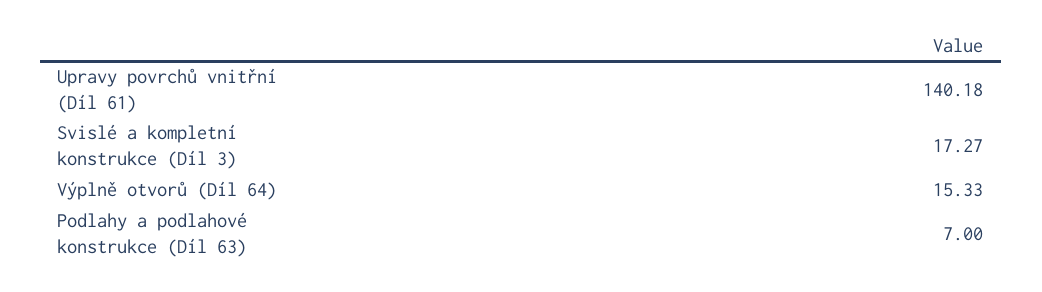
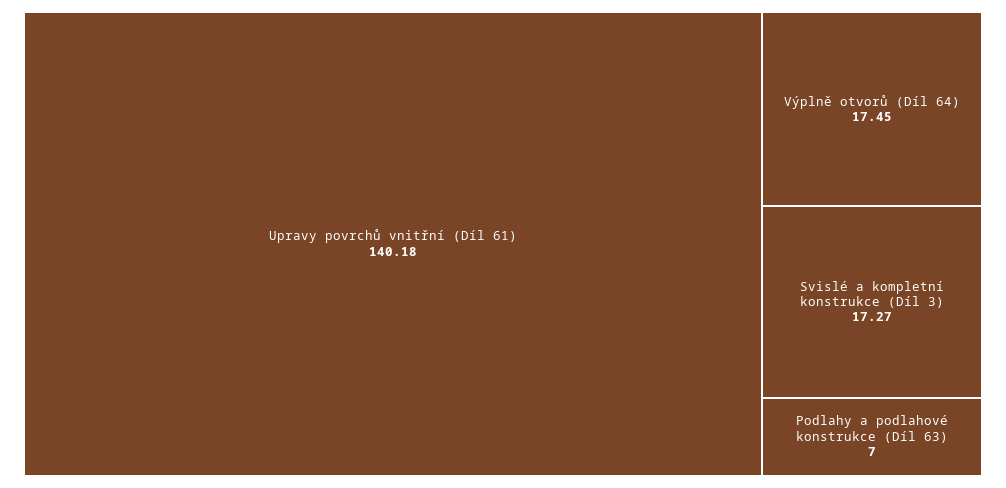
  {
    "Upravy povrchů vnitřní (Díl 61)": 140.18,
    "Svislé a kompletní konstrukce (Díl 3)": 17.27,
-   "Výplně otvorů (Díl 64)": 15.33,
+   "Výplně otvorů (Díl 64)": 17.45,
    "Podlahy a podlahové konstrukce (Díl 63)": 7
  }

